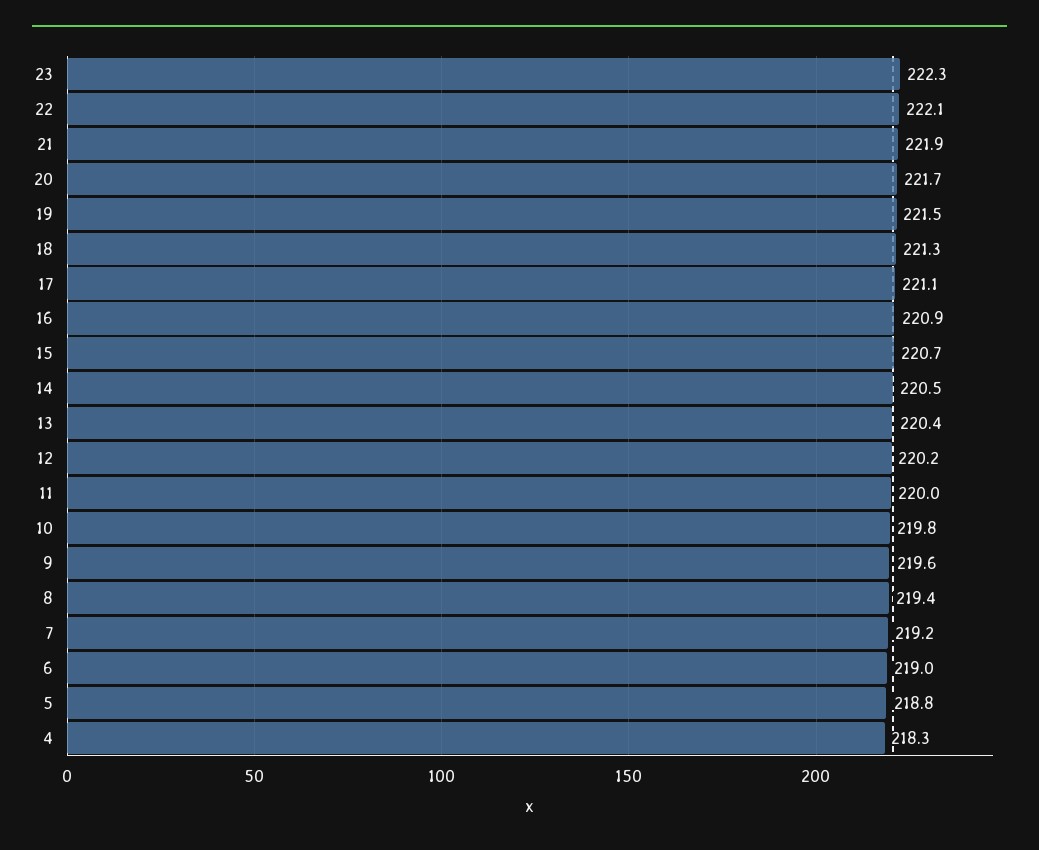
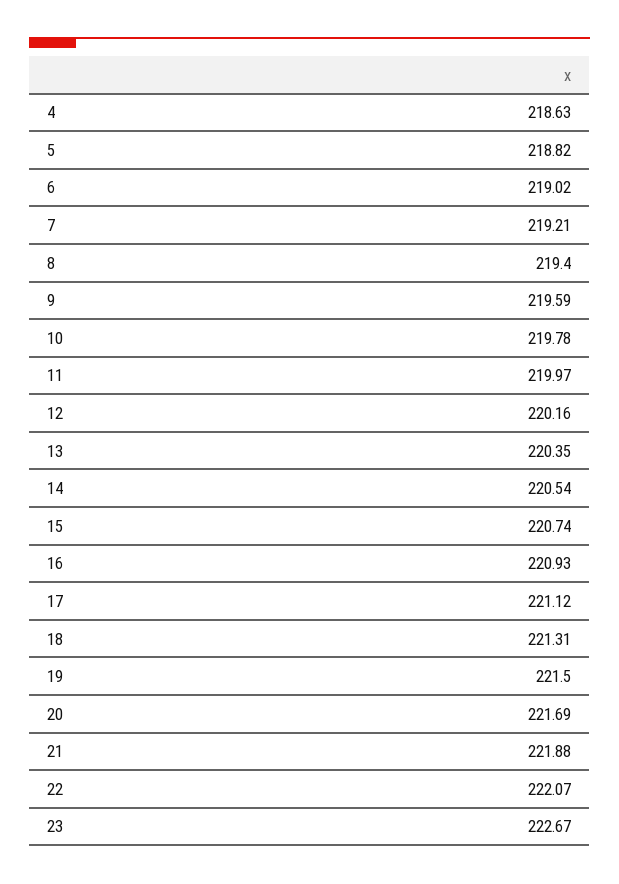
  {
-   "23": 222.3,
+   "23": 222.67,
    "22": 222.07,
    "21": 221.88,
    "20": 221.69,
    "19": 221.5,
    "18": 221.31,
    "17": 221.12,
    "16": 220.93,
    "15": 220.74,
    "14": 220.54,
    "13": 220.35,
    "12": 220.16,
    "11": 219.97,
    "10": 219.78,
    "9": 219.59,
    "8": 219.4,
    "7": 219.21,
    "6": 219.02,
    "5": 218.82,
-   "4": 218.3
+   "4": 218.63
  }

